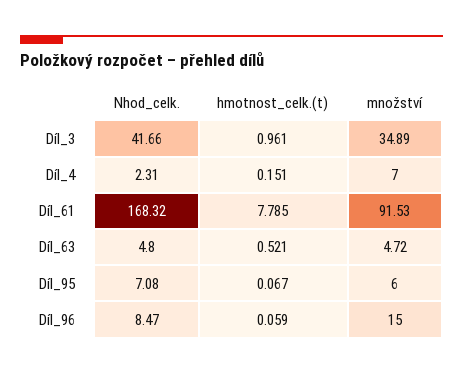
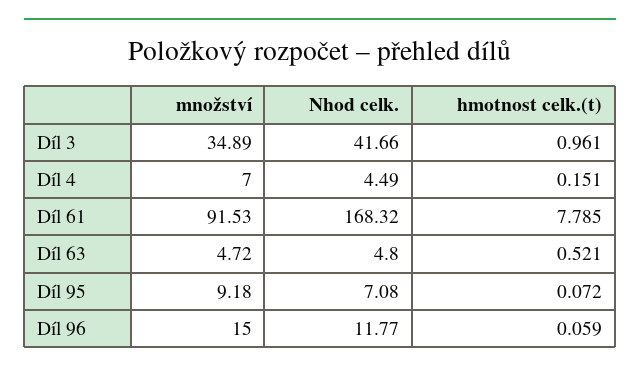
  {
    "Nhod_celk.": {
      "Díl_3": 41.66,
-     "Díl_4": 2.31,
+     "Díl_4": 4.49,
      "Díl_61": 168.32,
      "Díl_63": 4.8,
      "Díl_95": 7.08,
-     "Díl_96": 8.47
+     "Díl_96": 11.77
    },
    "hmotnost_celk.(t)": {
      "Díl_3": 0.961,
      "Díl_4": 0.151,
      "Díl_61": 7.785,
      "Díl_63": 0.521,
-     "Díl_95": 0.067,
+     "Díl_95": 0.072,
      "Díl_96": 0.059
    },
    "množství": {
      "Díl_3": 34.89,
      "Díl_4": 7,
      "Díl_61": 91.53,
      "Díl_63": 4.72,
-     "Díl_95": 6,
+     "Díl_95": 9.18,
      "Díl_96": 15
    }
  }

